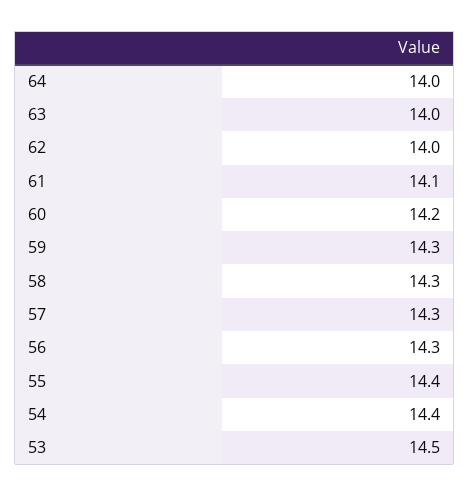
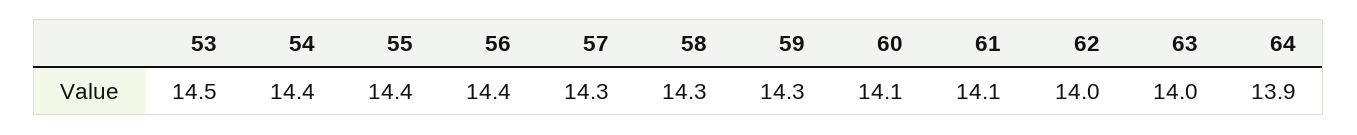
  {
-   "64": 14,
+   "64": 13.9,
    "63": 14,
    "62": 14,
    "61": 14.1,
-   "60": 14.2,
+   "60": 14.1,
    "59": 14.3,
    "58": 14.3,
    "57": 14.3,
-   "56": 14.3,
+   "56": 14.4,
    "55": 14.4,
    "54": 14.4,
    "53": 14.5
  }

